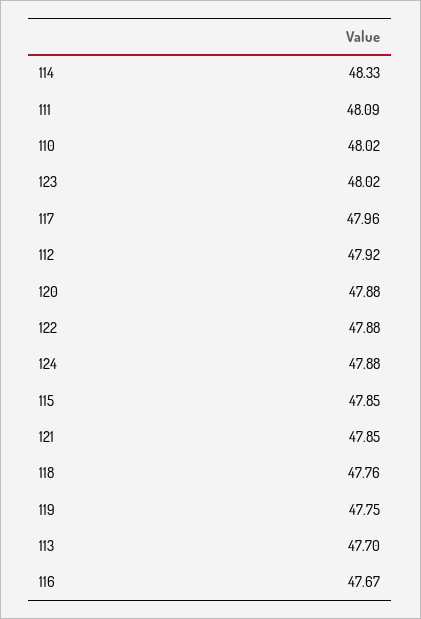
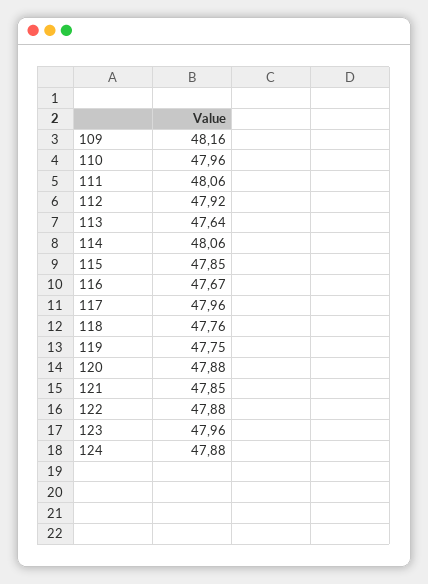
  {
-   "114": 48.33,
+   "114": 48.06,
-   "111": 48.09,
+   "111": 48.06,
-   "110": 48.02,
+   "110": 47.96,
-   "123": 48.02,
+   "123": 47.96,
    "117": 47.96,
    "112": 47.92,
    "120": 47.88,
    "122": 47.88,
    "124": 47.88,
    "115": 47.85,
    "121": 47.85,
    "118": 47.76,
    "119": 47.75,
-   "113": 47.7,
+   "113": 47.64,
-   "116": 47.67
+   "116": 47.67,
+   "109": 48.16
  }

